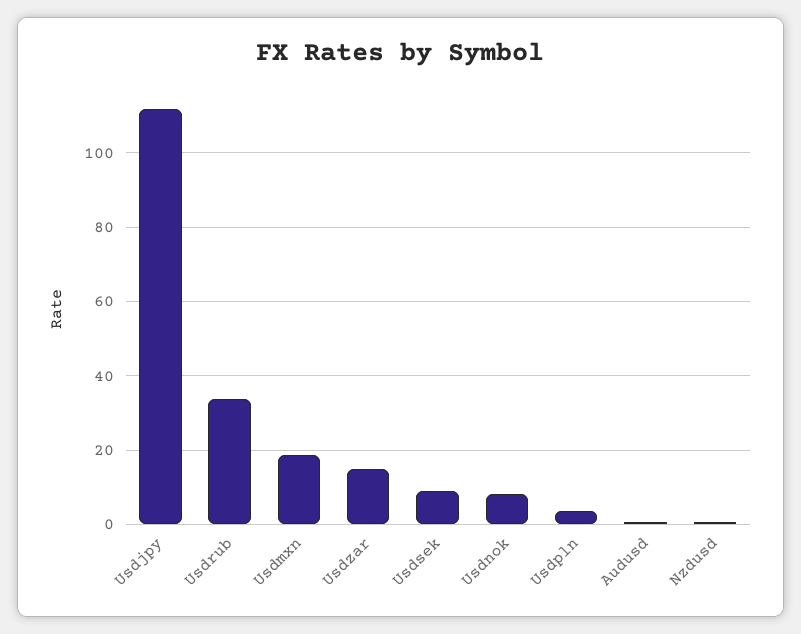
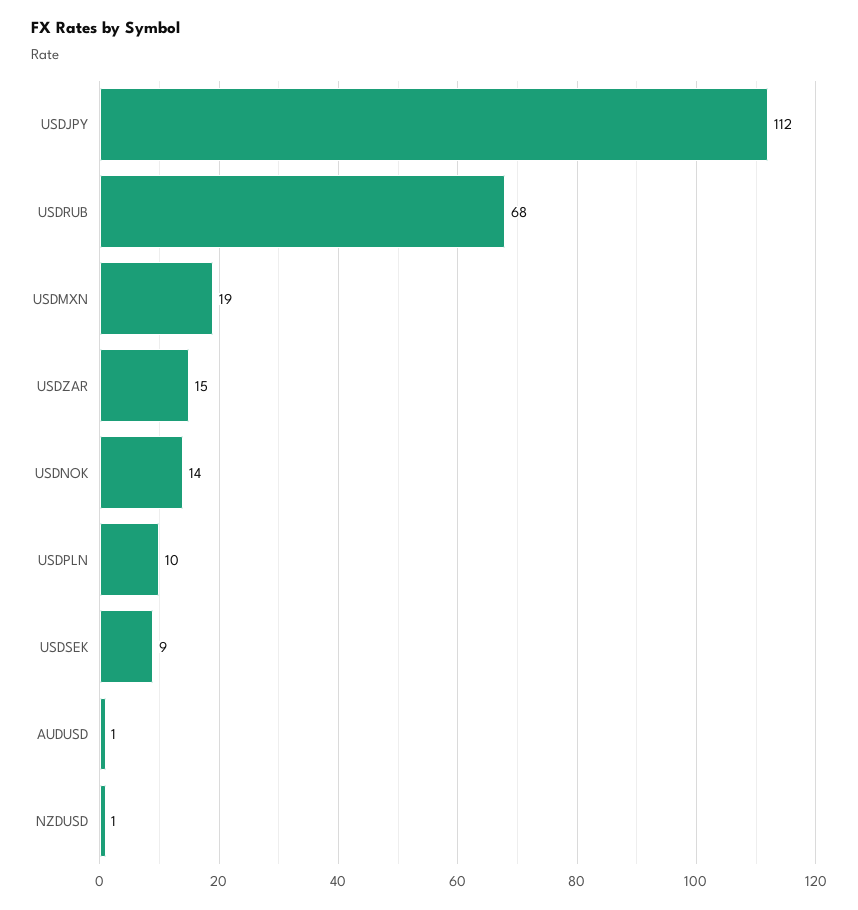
  {
    "Usdjpy": 112,
-   "Usdrub": 34,
+   "Usdrub": 68,
    "Usdmxn": 19,
    "Usdzar": 15,
    "Usdsek": 9,
-   "Usdnok": 8,
+   "Usdnok": 14,
-   "Usdpln": 4,
+   "Usdpln": 10,
    "Audusd": 1,
    "Nzdusd": 1
  }

